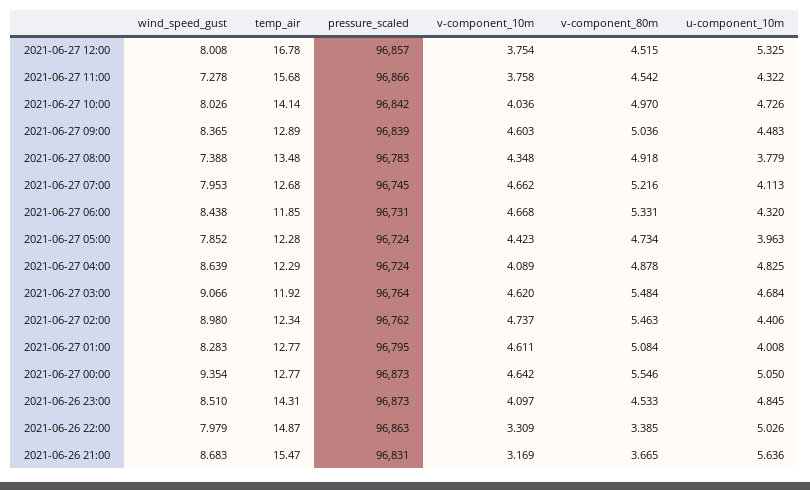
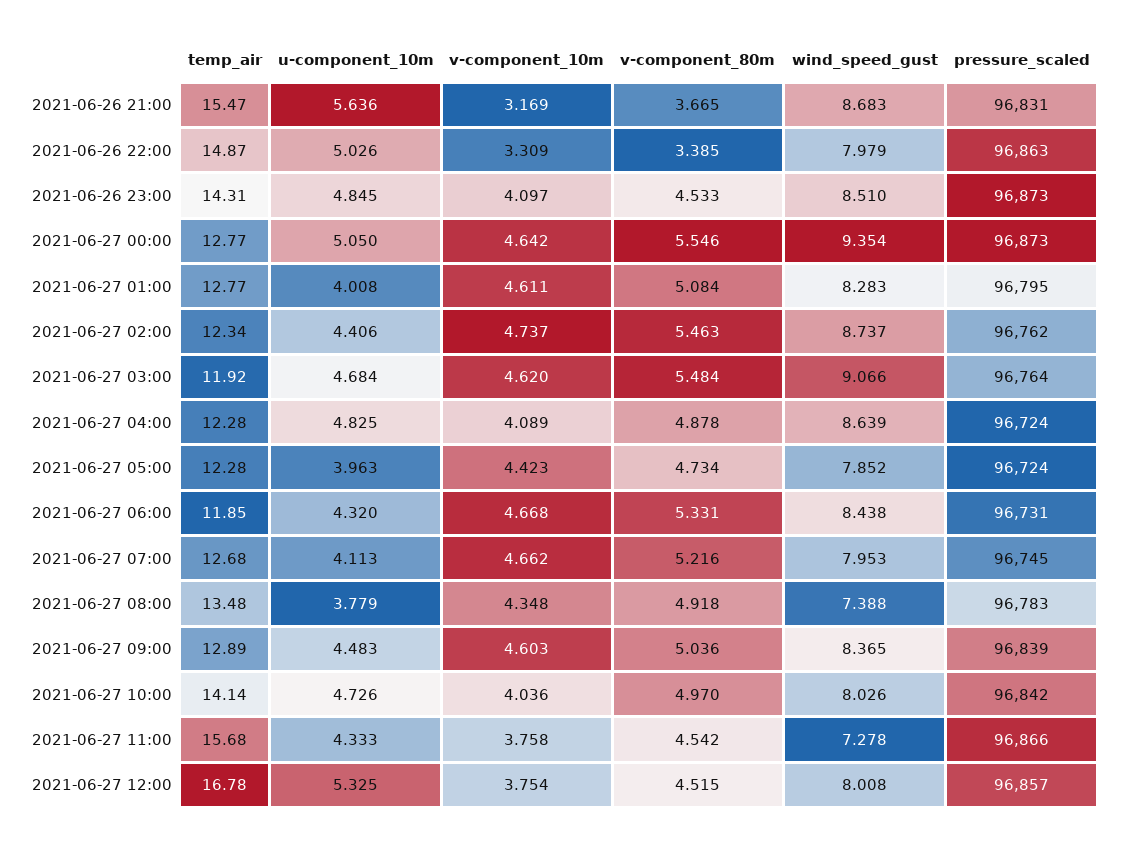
  {
    "wind_speed_gust": {
      "2021-06-27 12:00": 8.008,
      "2021-06-27 11:00": 7.278,
      "2021-06-27 10:00": 8.026,
      "2021-06-27 09:00": 8.365,
      "2021-06-27 08:00": 7.388,
      "2021-06-27 07:00": 7.953,
      "2021-06-27 06:00": 8.438,
      "2021-06-27 05:00": 7.852,
      "2021-06-27 04:00": 8.639,
      "2021-06-27 03:00": 9.066,
-     "2021-06-27 02:00": 8.98,
+     "2021-06-27 02:00": 8.737,
      "2021-06-27 01:00": 8.283,
      "2021-06-27 00:00": 9.354,
      "2021-06-26 23:00": 8.51,
      "2021-06-26 22:00": 7.979,
      "2021-06-26 21:00": 8.683
    },
    "temp_air": {
      "2021-06-27 12:00": 16.78,
      "2021-06-27 11:00": 15.68,
      "2021-06-27 10:00": 14.14,
      "2021-06-27 09:00": 12.89,
      "2021-06-27 08:00": 13.48,
      "2021-06-27 07:00": 12.68,
      "2021-06-27 06:00": 11.85,
      "2021-06-27 05:00": 12.28,
-     "2021-06-27 04:00": 12.29,
+     "2021-06-27 04:00": 12.28,
      "2021-06-27 03:00": 11.92,
      "2021-06-27 02:00": 12.34,
      "2021-06-27 01:00": 12.77,
      "2021-06-27 00:00": 12.77,
      "2021-06-26 23:00": 14.31,
      "2021-06-26 22:00": 14.87,
      "2021-06-26 21:00": 15.47
    },
    "pressure_scaled": {
      "2021-06-27 12:00": 96857,
      "2021-06-27 11:00": 96866,
      "2021-06-27 10:00": 96842,
      "2021-06-27 09:00": 96839,
      "2021-06-27 08:00": 96783,
      "2021-06-27 07:00": 96745,
      "2021-06-27 06:00": 96731,
      "2021-06-27 05:00": 96724,
      "2021-06-27 04:00": 96724,
      "2021-06-27 03:00": 96764,
      "2021-06-27 02:00": 96762,
      "2021-06-27 01:00": 96795,
      "2021-06-27 00:00": 96873,
      "2021-06-26 23:00": 96873,
      "2021-06-26 22:00": 96863,
      "2021-06-26 21:00": 96831
    },
    "v-component_10m": {
      "2021-06-27 12:00": 3.754,
      "2021-06-27 11:00": 3.758,
      "2021-06-27 10:00": 4.036,
      "2021-06-27 09:00": 4.603,
      "2021-06-27 08:00": 4.348,
      "2021-06-27 07:00": 4.662,
      "2021-06-27 06:00": 4.668,
      "2021-06-27 05:00": 4.423,
      "2021-06-27 04:00": 4.089,
      "2021-06-27 03:00": 4.62,
      "2021-06-27 02:00": 4.737,
      "2021-06-27 01:00": 4.611,
      "2021-06-27 00:00": 4.642,
      "2021-06-26 23:00": 4.097,
      "2021-06-26 22:00": 3.309,
      "2021-06-26 21:00": 3.169
    },
    "v-component_80m": {
      "2021-06-27 12:00": 4.515,
      "2021-06-27 11:00": 4.542,
      "2021-06-27 10:00": 4.97,
      "2021-06-27 09:00": 5.036,
      "2021-06-27 08:00": 4.918,
      "2021-06-27 07:00": 5.216,
      "2021-06-27 06:00": 5.331,
      "2021-06-27 05:00": 4.734,
      "2021-06-27 04:00": 4.878,
      "2021-06-27 03:00": 5.484,
      "2021-06-27 02:00": 5.463,
      "2021-06-27 01:00": 5.084,
      "2021-06-27 00:00": 5.546,
      "2021-06-26 23:00": 4.533,
      "2021-06-26 22:00": 3.385,
      "2021-06-26 21:00": 3.665
    },
    "u-component_10m": {
      "2021-06-27 12:00": 5.325,
-     "2021-06-27 11:00": 4.322,
+     "2021-06-27 11:00": 4.333,
      "2021-06-27 10:00": 4.726,
      "2021-06-27 09:00": 4.483,
      "2021-06-27 08:00": 3.779,
      "2021-06-27 07:00": 4.113,
      "2021-06-27 06:00": 4.32,
      "2021-06-27 05:00": 3.963,
      "2021-06-27 04:00": 4.825,
      "2021-06-27 03:00": 4.684,
      "2021-06-27 02:00": 4.406,
      "2021-06-27 01:00": 4.008,
      "2021-06-27 00:00": 5.05,
      "2021-06-26 23:00": 4.845,
      "2021-06-26 22:00": 5.026,
      "2021-06-26 21:00": 5.636
    }
  }

